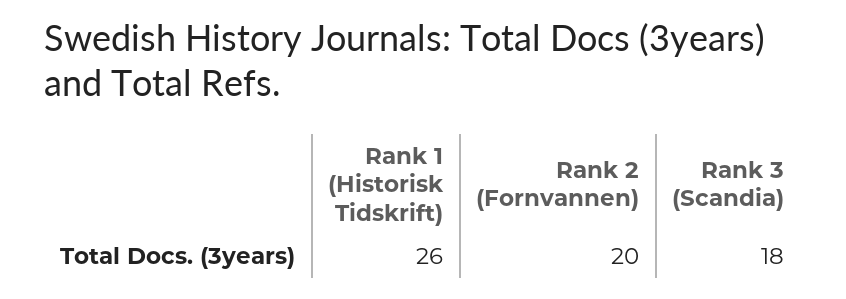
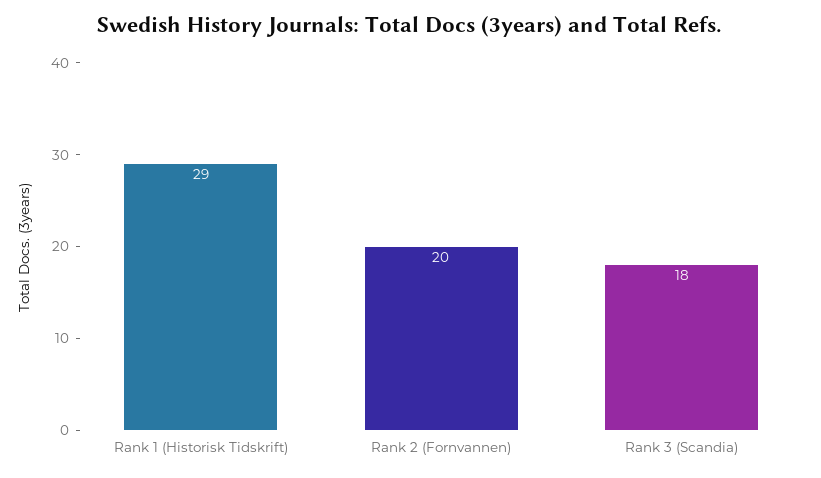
  {
-   "Rank 1 (Historisk Tidskrift)": 26,
+   "Rank 1 (Historisk Tidskrift)": 29,
    "Rank 2 (Fornvannen)": 20,
    "Rank 3 (Scandia)": 18
  }

